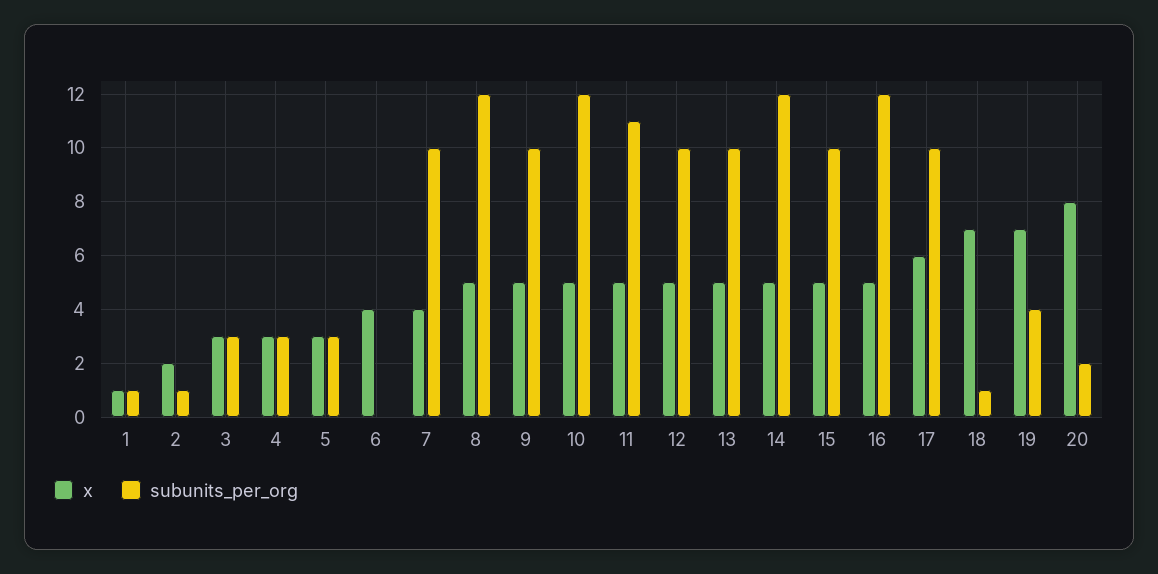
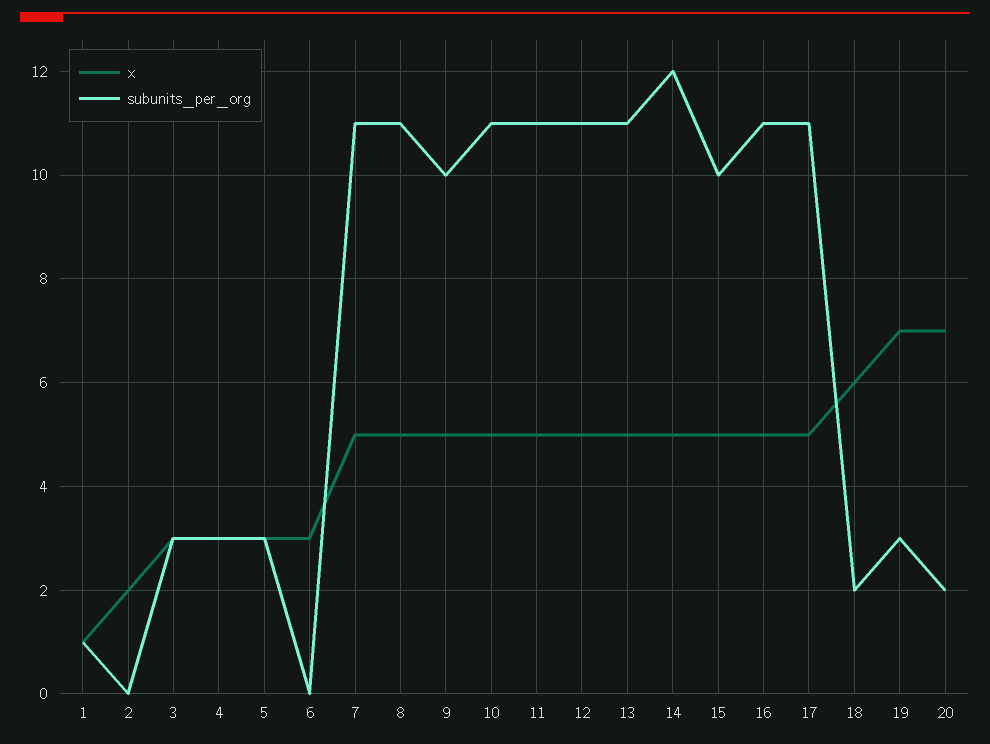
  {
    "x": {
      "1": 1,
      "2": 2,
      "3": 3,
      "4": 3,
      "5": 3,
-     "6": 4,
+     "6": 3,
-     "7": 4,
+     "7": 5,
      "8": 5,
      "9": 5,
      "10": 5,
      "11": 5,
      "12": 5,
      "13": 5,
      "14": 5,
      "15": 5,
      "16": 5,
-     "17": 6,
+     "17": 5,
-     "18": 7,
+     "18": 6,
      "19": 7,
-     "20": 8
+     "20": 7
    },
    "subunits_per_org": {
      "1": 1,
-     "2": 1,
+     "2": 0,
      "3": 3,
      "4": 3,
      "5": 3,
      "6": 0,
-     "7": 10,
+     "7": 11,
-     "8": 12,
+     "8": 11,
      "9": 10,
-     "10": 12,
+     "10": 11,
      "11": 11,
-     "12": 10,
+     "12": 11,
-     "13": 10,
+     "13": 11,
      "14": 12,
      "15": 10,
-     "16": 12,
+     "16": 11,
-     "17": 10,
+     "17": 11,
-     "18": 1,
+     "18": 2,
-     "19": 4,
+     "19": 3,
      "20": 2
    }
  }

